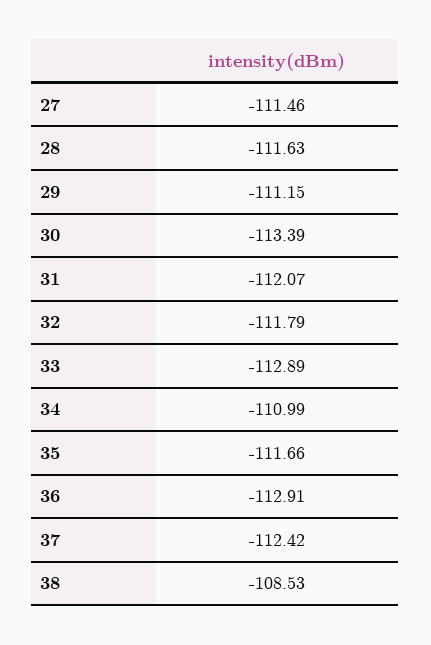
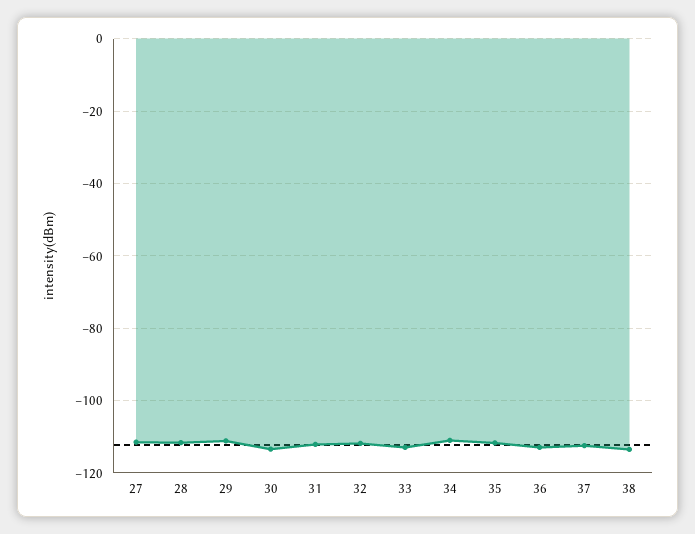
  {
    "27": -111.46,
    "28": -111.63,
    "29": -111.15,
    "30": -113.39,
    "31": -112.07,
    "32": -111.79,
    "33": -112.89,
    "34": -110.99,
    "35": -111.66,
    "36": -112.91,
    "37": -112.42,
-   "38": -108.53
+   "38": -114
  }

